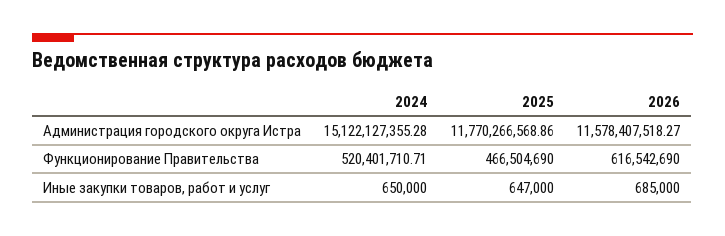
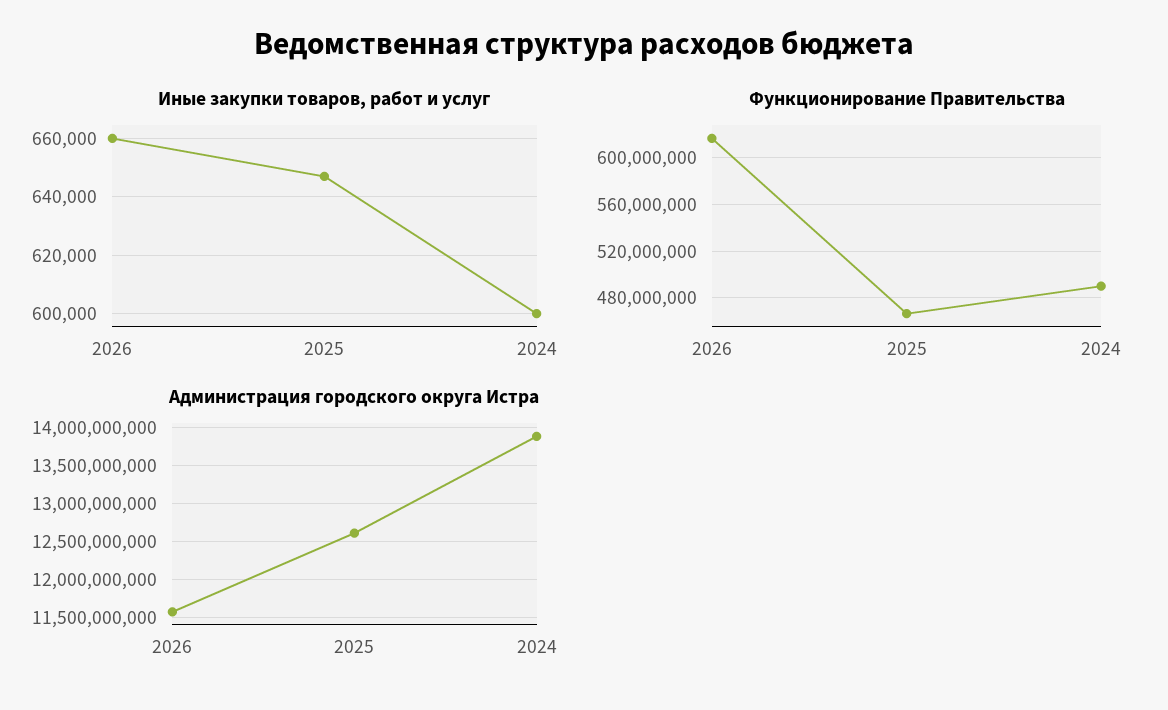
  {
    "Администрация городского округа Истра": {
-     "2024": 15122127355.28,
+     "2024": 13900000000,
-     "2025": 11770266568.86,
+     "2025": 12600000000,
      "2026": 11578407518.27
    },
    "Функционирование Правительства": {
-     "2024": 520401710.71,
+     "2024": 490000000,
      "2025": 466504690,
      "2026": 616542690
    },
    "Иные закупки товаров, работ и услуг": {
-     "2024": 650000,
+     "2024": 600000,
      "2025": 647000,
-     "2026": 685000
+     "2026": 660000
    }
  }

